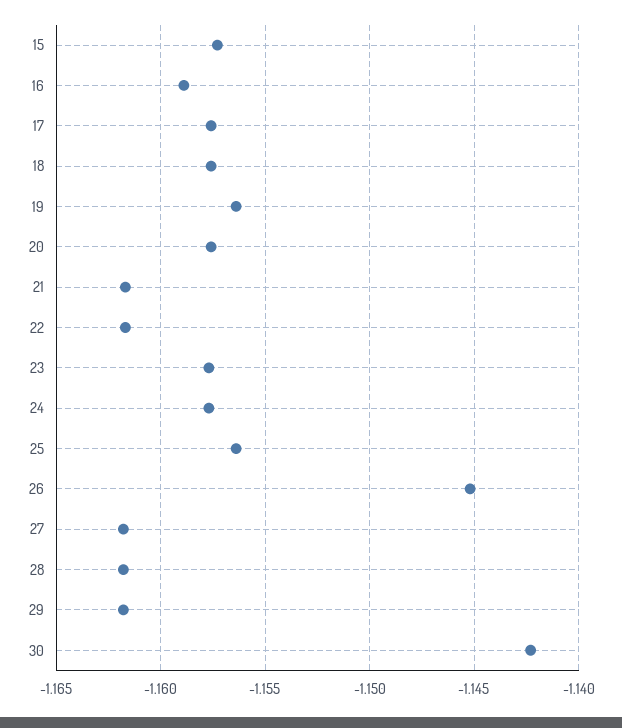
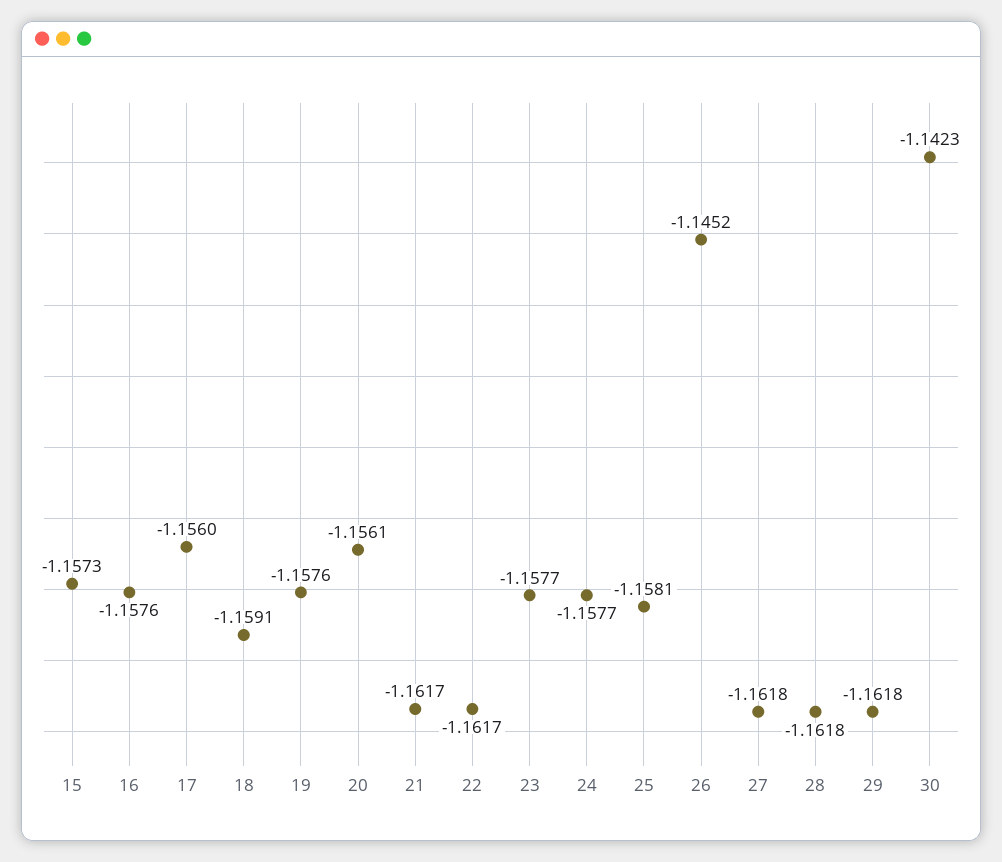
  {
    "15": -1.1573,
-   "16": -1.159,
+   "16": -1.1576,
-   "17": -1.1575,
+   "17": -1.156,
-   "18": -1.1575,
+   "18": -1.1591,
-   "19": -1.1565,
+   "19": -1.1576,
-   "20": -1.1575,
+   "20": -1.1561,
    "21": -1.1617,
    "22": -1.1617,
    "23": -1.1577,
    "24": -1.1577,
-   "25": -1.1565,
+   "25": -1.1581,
    "26": -1.1452,
    "27": -1.1618,
    "28": -1.1618,
    "29": -1.1618,
    "30": -1.1423
  }

